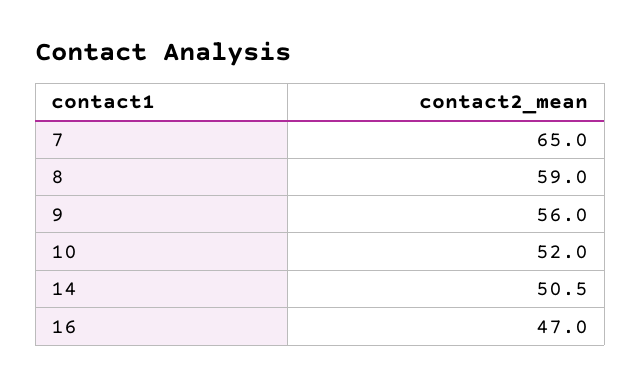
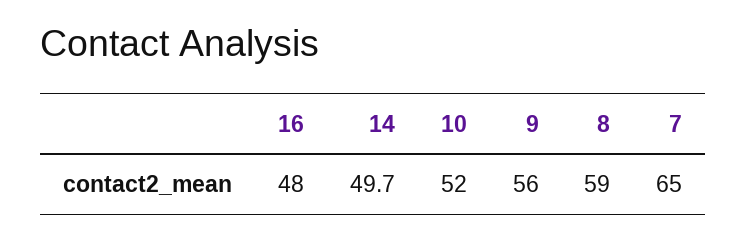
  {
    "7": 65,
    "8": 59,
    "9": 56,
    "10": 52,
-   "14": 50.5,
+   "14": 49.7,
-   "16": 47
+   "16": 48
  }

